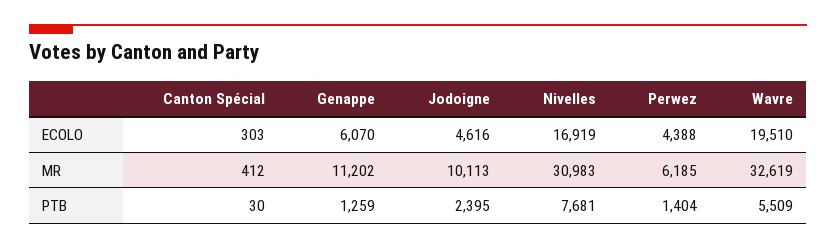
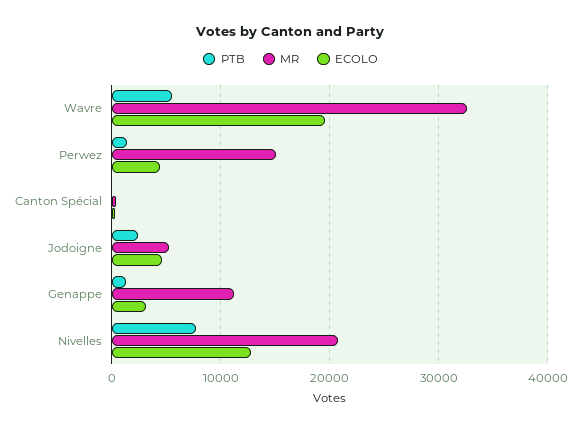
  {
    "ECOLO": {
      "Canton Spécial": 303,
-     "Genappe": 6070,
+     "Genappe": 3000,
      "Jodoigne": 4616,
-     "Nivelles": 16919,
+     "Nivelles": 13000,
      "Perwez": 4388,
      "Wavre": 19510
    },
    "MR": {
      "Canton Spécial": 412,
      "Genappe": 11202,
-     "Jodoigne": 10113,
+     "Jodoigne": 5000,
-     "Nivelles": 30983,
+     "Nivelles": 21000,
-     "Perwez": 6185,
+     "Perwez": 15000,
      "Wavre": 32619
    },
    "PTB": {
      "Canton Spécial": 30,
      "Genappe": 1259,
      "Jodoigne": 2395,
      "Nivelles": 7681,
      "Perwez": 1404,
      "Wavre": 5509
    }
  }

